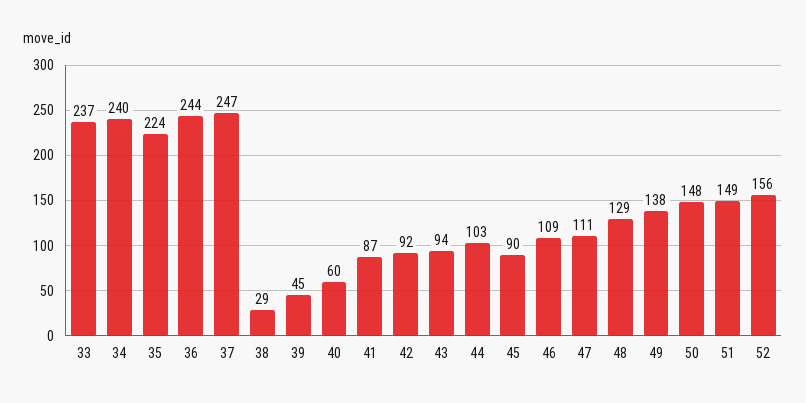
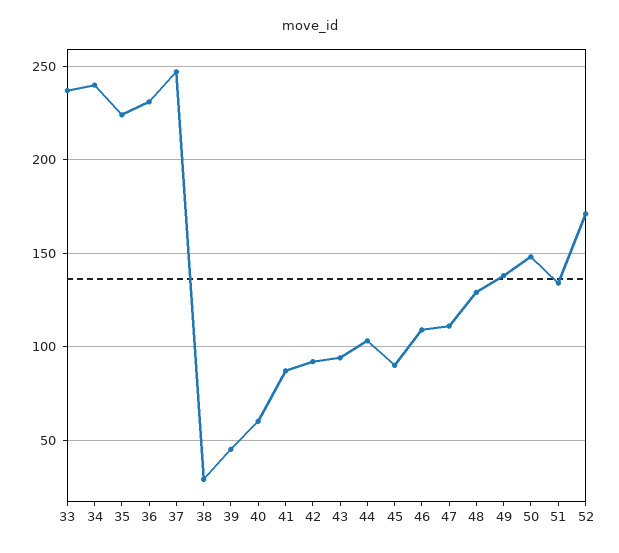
  {
    "33": 237,
    "34": 240,
    "35": 224,
-   "36": 244,
+   "36": 230,
    "37": 247,
    "38": 29,
    "39": 45,
    "40": 60,
    "41": 87,
    "42": 92,
    "43": 94,
    "44": 103,
    "45": 90,
    "46": 109,
    "47": 111,
    "48": 129,
    "49": 138,
    "50": 148,
-   "51": 149,
+   "51": 135,
-   "52": 156
+   "52": 170
  }

